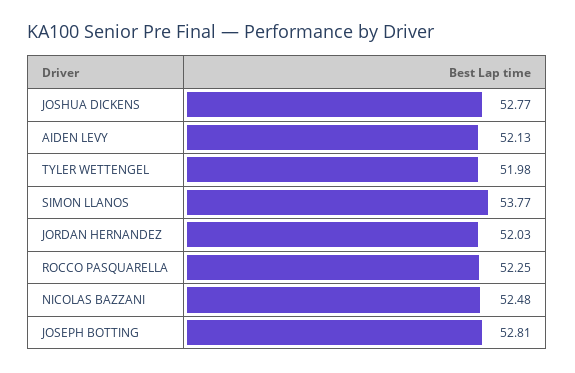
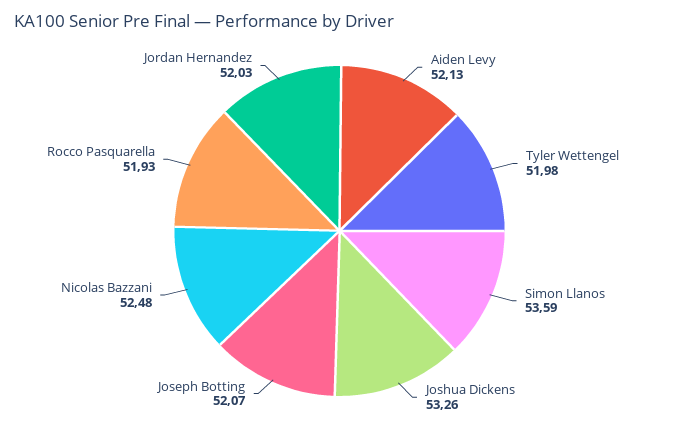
  {
-   "JOSHUA DICKENS": 52.77,
+   "JOSHUA DICKENS": 53.26,
    "AIDEN LEVY": 52.13,
    "TYLER WETTENGEL": 51.98,
-   "SIMON LLANOS": 53.77,
+   "SIMON LLANOS": 53.59,
    "JORDAN HERNANDEZ": 52.03,
-   "ROCCO PASQUARELLA": 52.25,
+   "ROCCO PASQUARELLA": 51.93,
    "NICOLAS BAZZANI": 52.48,
-   "JOSEPH BOTTING": 52.81
+   "JOSEPH BOTTING": 52.07
  }

